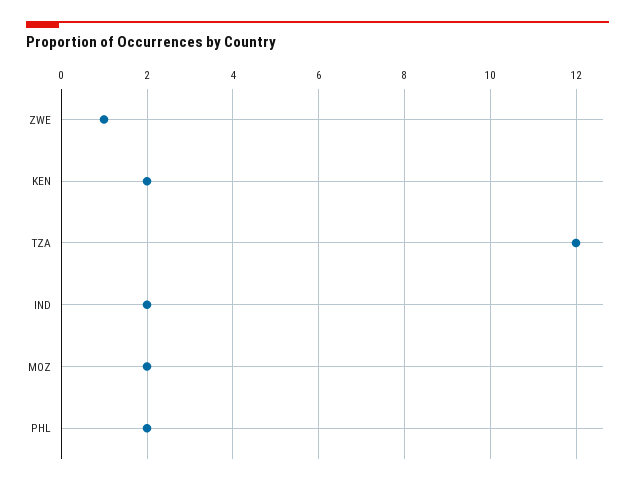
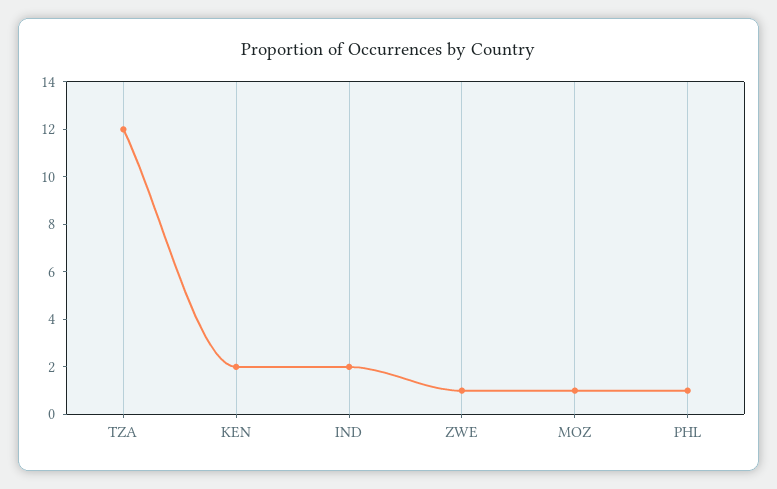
  {
    "ZWE": 1,
    "KEN": 2,
    "TZA": 12,
    "IND": 2,
-   "MOZ": 2,
+   "MOZ": 1,
-   "PHL": 2
+   "PHL": 1
  }

